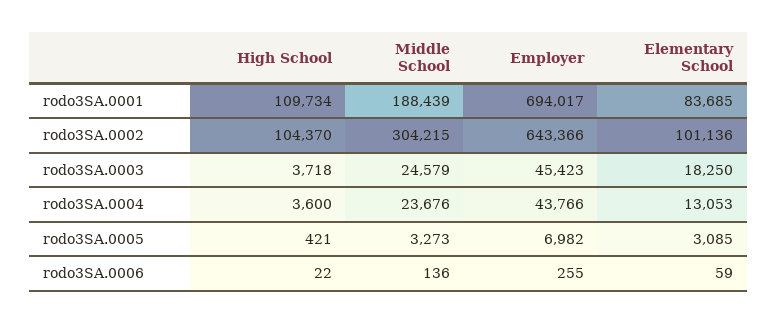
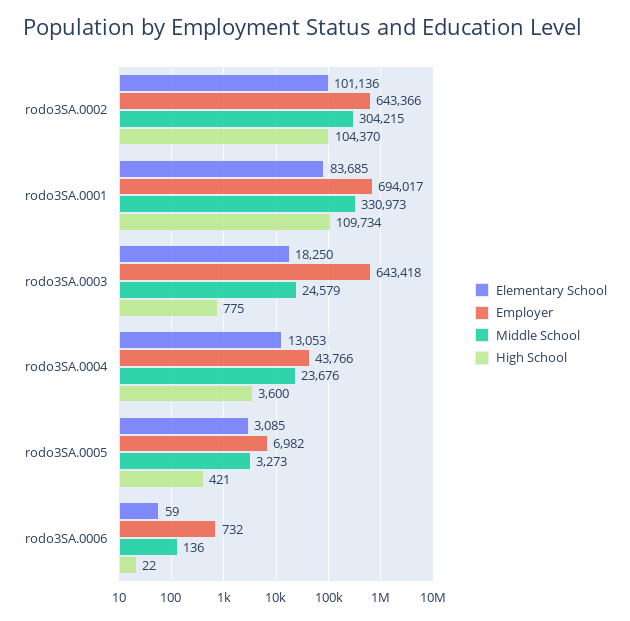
  {
    "High School": {
      "rodo3SA.0001": 109734,
      "rodo3SA.0002": 104370,
-     "rodo3SA.0003": 3718,
+     "rodo3SA.0003": 775,
      "rodo3SA.0004": 3600,
      "rodo3SA.0005": 421,
      "rodo3SA.0006": 22
    },
    "Middle School": {
-     "rodo3SA.0001": 188439,
+     "rodo3SA.0001": 330973,
      "rodo3SA.0002": 304215,
      "rodo3SA.0003": 24579,
      "rodo3SA.0004": 23676,
      "rodo3SA.0005": 3273,
      "rodo3SA.0006": 136
    },
    "Employer": {
      "rodo3SA.0001": 694017,
      "rodo3SA.0002": 643366,
-     "rodo3SA.0003": 45423,
+     "rodo3SA.0003": 643418,
      "rodo3SA.0004": 43766,
      "rodo3SA.0005": 6982,
-     "rodo3SA.0006": 255
+     "rodo3SA.0006": 732
    },
    "Elementary School": {
      "rodo3SA.0001": 83685,
      "rodo3SA.0002": 101136,
      "rodo3SA.0003": 18250,
      "rodo3SA.0004": 13053,
      "rodo3SA.0005": 3085,
      "rodo3SA.0006": 59
    }
  }

